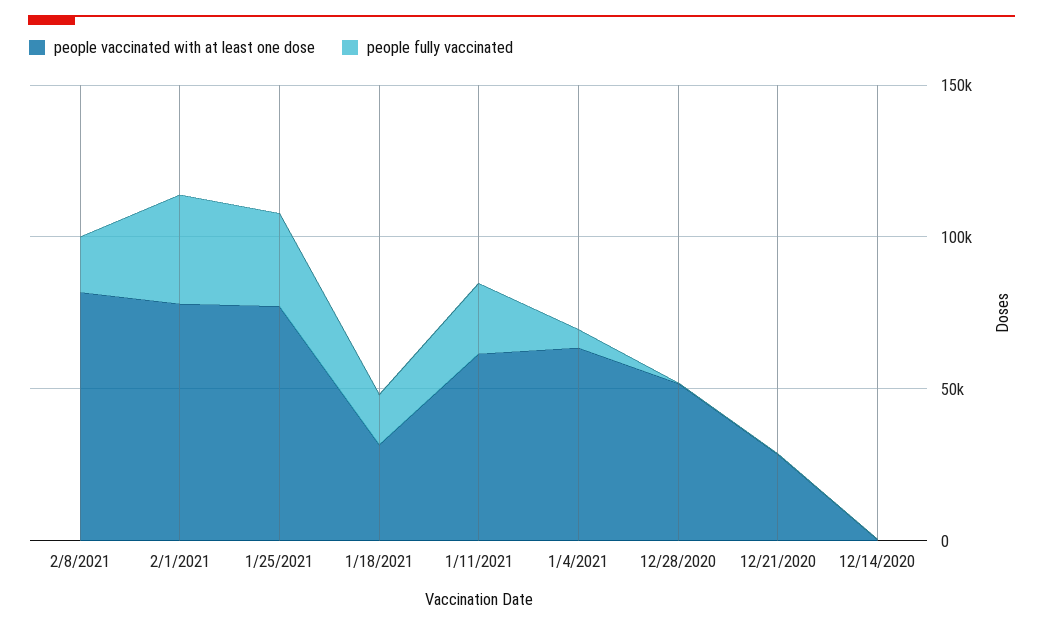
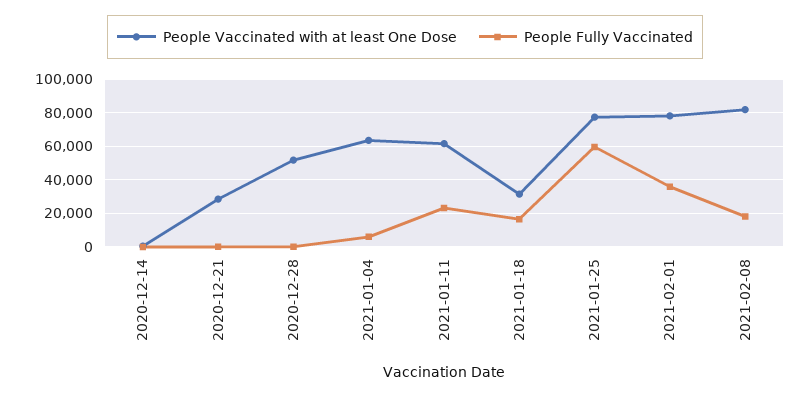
  {
    "people vaccinated with at least one dose": {
      "2/8/2021": 80000,
      "2/1/2021": 80000,
      "1/25/2021": 75000,
      "1/18/2021": 30000,
      "1/11/2021": 60000,
      "1/4/2021": 65000,
      "12/28/2020": 50000,
      "12/21/2020": 30000,
      "12/14/2020": 0
    },
    "people fully vaccinated": {
      "2/8/2021": 20000,
      "2/1/2021": 35000,
-     "1/25/2021": 30000,
+     "1/25/2021": 60000,
      "1/18/2021": 15000,
      "1/11/2021": 25000,
      "1/4/2021": 5000,
      "12/28/2020": 0,
      "12/21/2020": 0,
      "12/14/2020": 0
    }
  }

